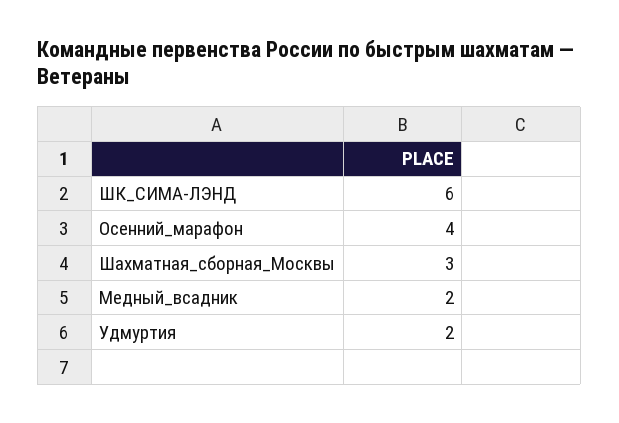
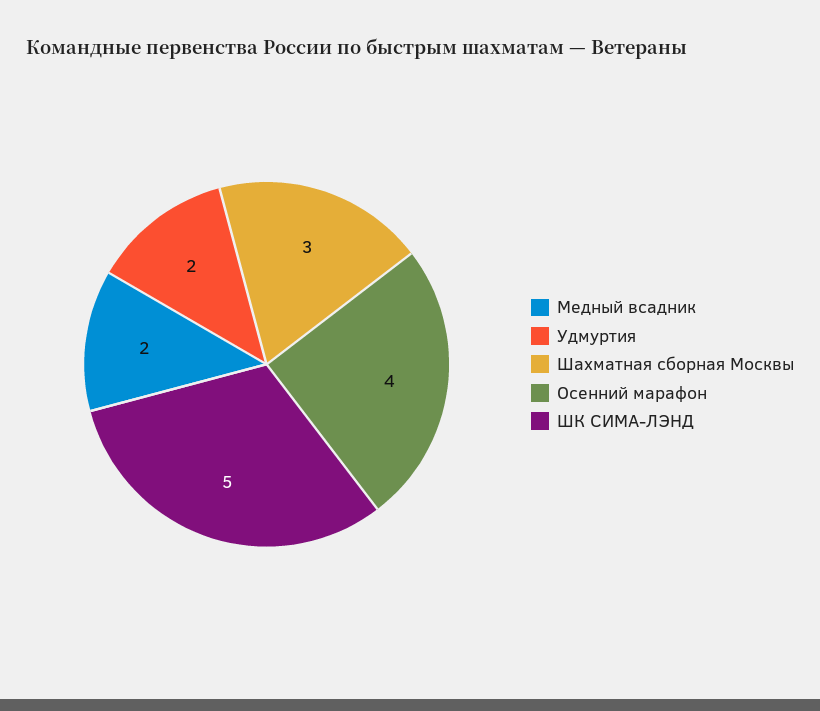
  {
-   "ШК_СИМА-ЛЭНД": 6,
+   "ШК_СИМА-ЛЭНД": 5,
    "Осенний_марафон": 4,
    "Шахматная_сборная_Москвы": 3,
    "Медный_всадник": 2,
    "Удмуртия": 2
  }

